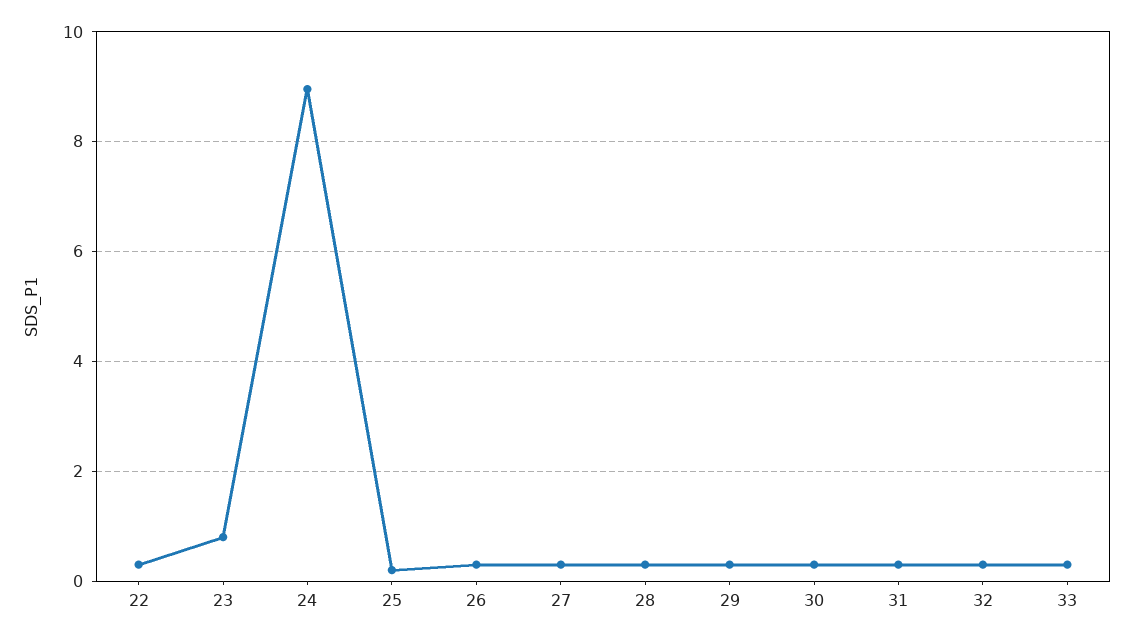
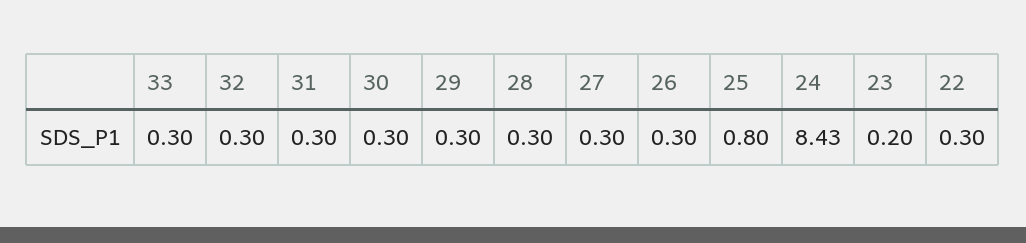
  {
    "22": 0.3,
-   "23": 0.8,
+   "23": 0.2,
-   "24": 9,
+   "24": 8.43,
-   "25": 0.2,
+   "25": 0.8,
    "26": 0.3,
    "27": 0.3,
    "28": 0.3,
    "29": 0.3,
    "30": 0.3,
    "31": 0.3,
    "32": 0.3,
    "33": 0.3
  }

